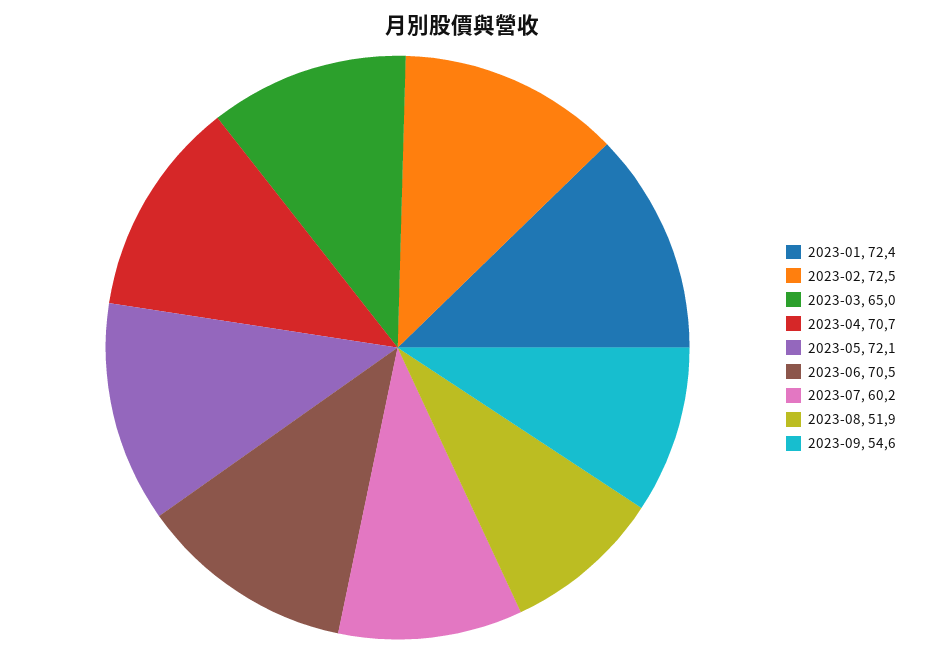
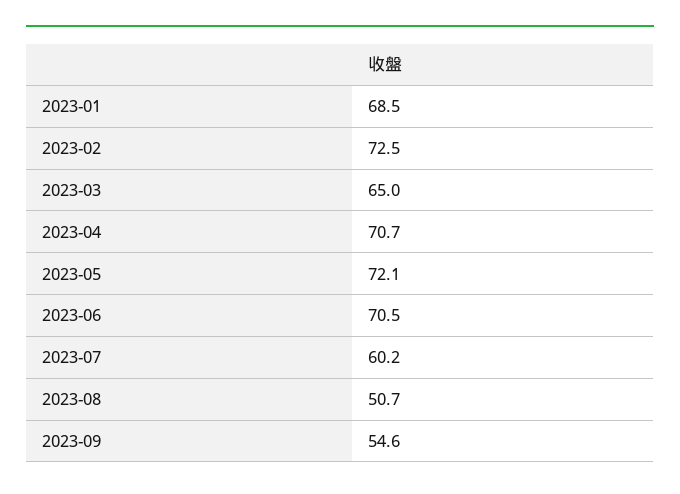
  {
-   "2023-01": 72.4,
+   "2023-01": 68.5,
    "2023-02": 72.5,
    "2023-03": 65,
    "2023-04": 70.7,
    "2023-05": 72.1,
    "2023-06": 70.5,
    "2023-07": 60.2,
-   "2023-08": 51.9,
+   "2023-08": 50.7,
    "2023-09": 54.6
  }

